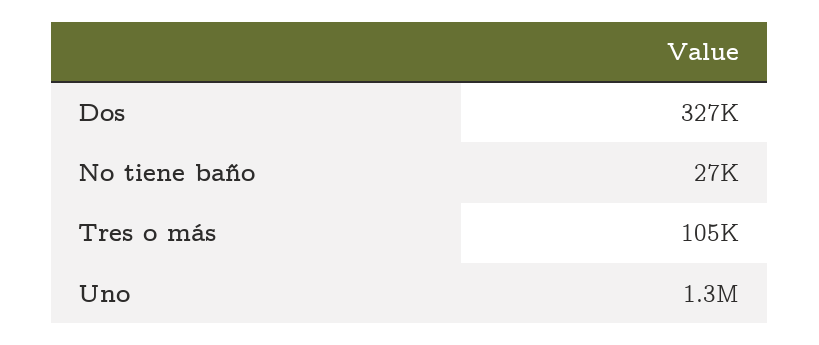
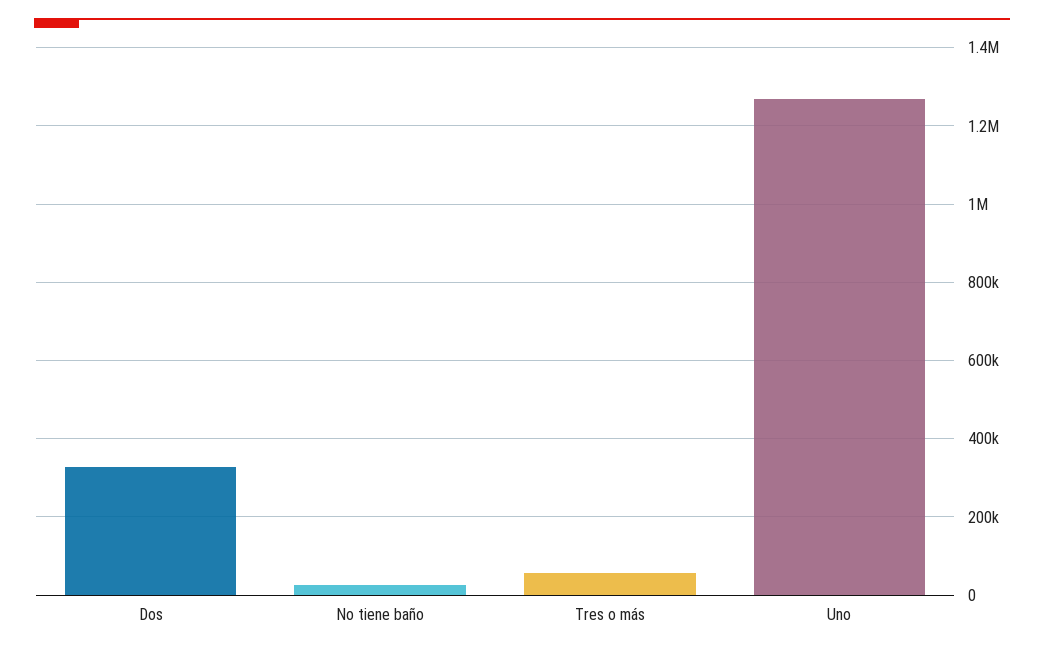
  {
    "Dos": 327000,
    "No tiene baño": 27000,
-   "Tres o más": 105000,
+   "Tres o más": 60000,
    "Uno": 1300000
  }

